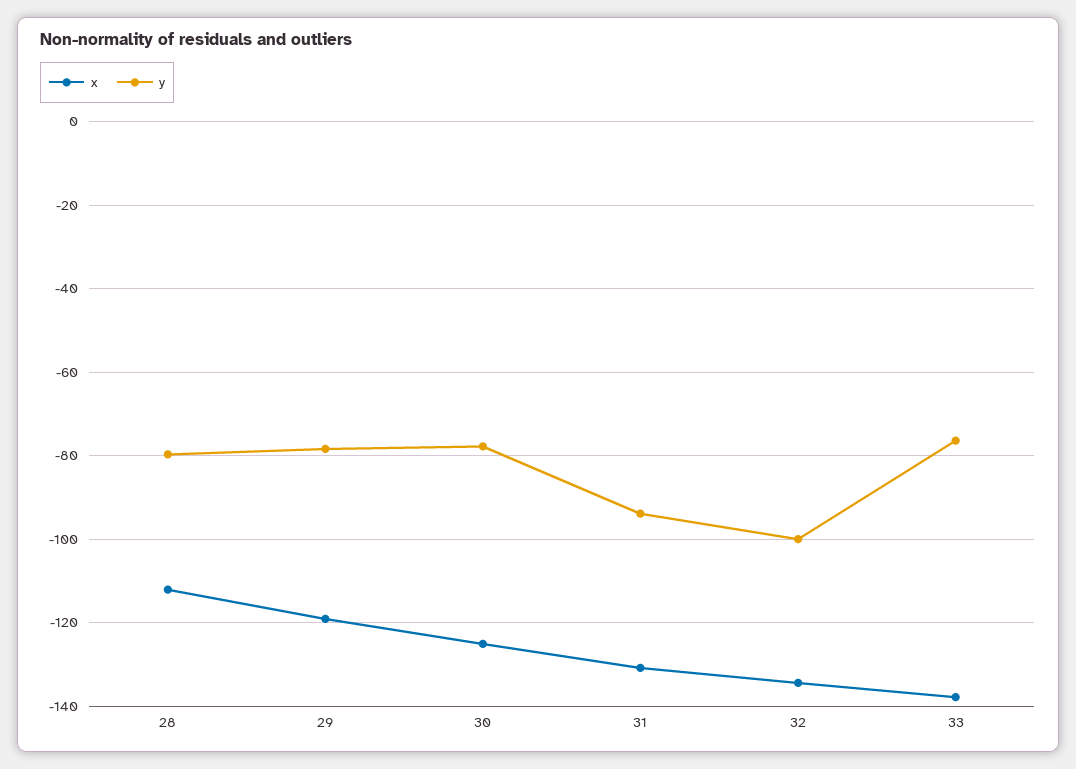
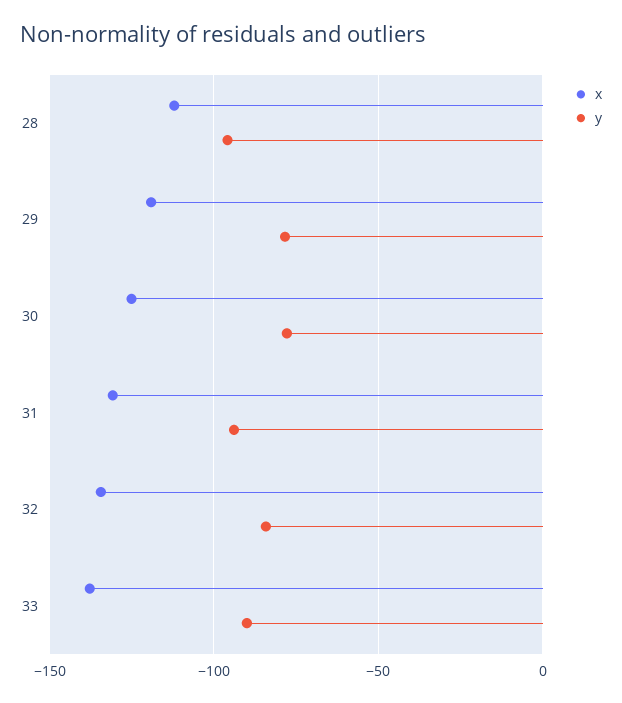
  {
    "x": {
      "28": -112,
      "29": -120,
      "30": -126,
      "31": -130,
      "32": -134,
      "33": -138
    },
    "y": {
-     "28": -80,
+     "28": -95,
      "29": -78,
      "30": -78,
      "31": -94,
-     "32": -100,
+     "32": -85,
-     "33": -76
+     "33": -90
    }
  }

